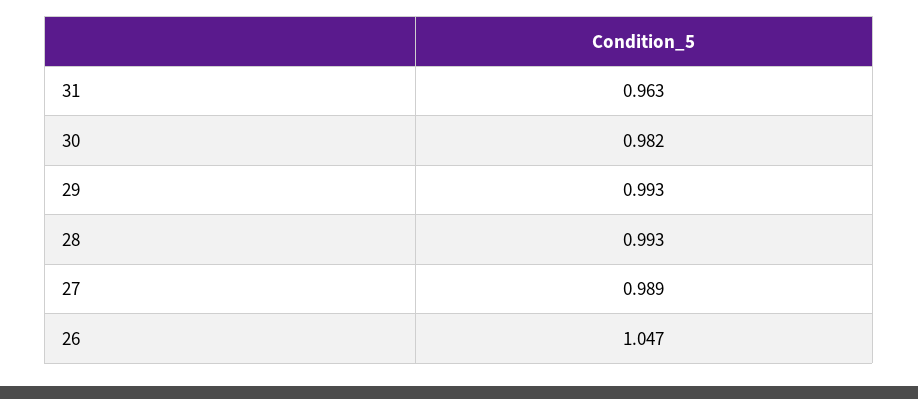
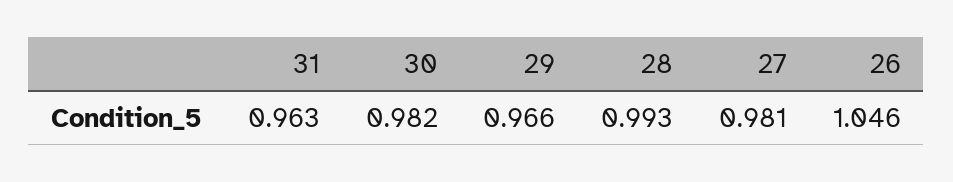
  {
    "31": 0.963,
    "30": 0.982,
-   "29": 0.993,
+   "29": 0.966,
    "28": 0.993,
-   "27": 0.989,
+   "27": 0.981,
-   "26": 1.047
+   "26": 1.046
  }

